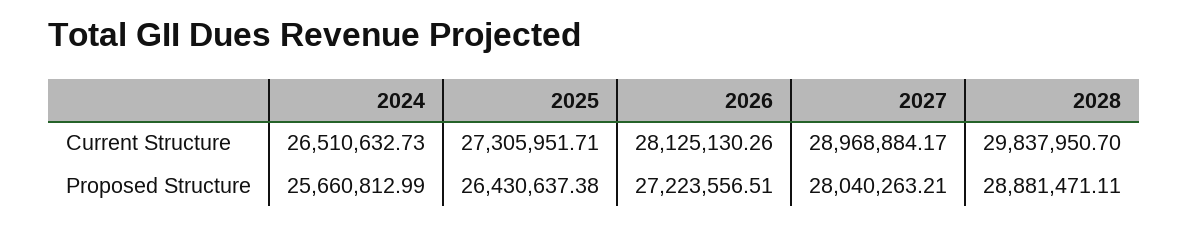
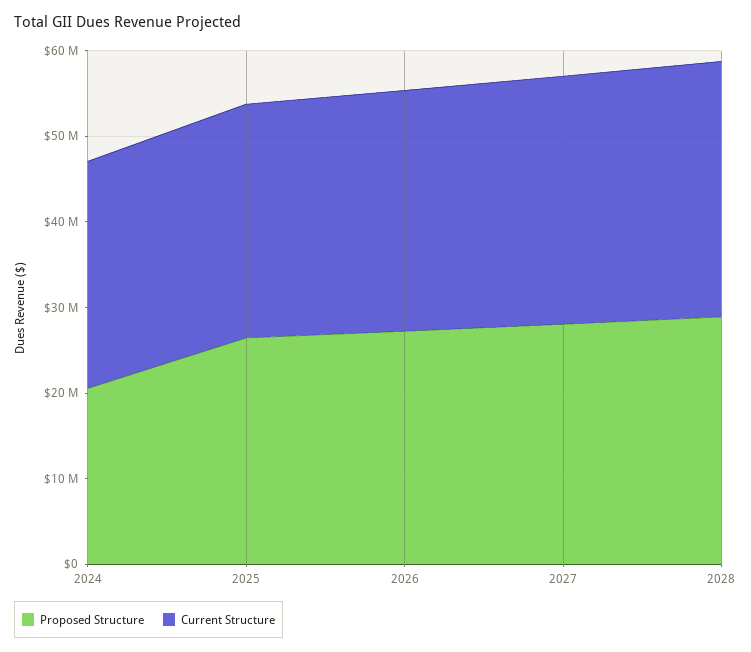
  {
    "Current Structure": {
      "2024": 26510632.73,
      "2025": 27305951.71,
      "2026": 28125130.26,
      "2027": 28968884.17,
      "2028": 29837950.7
    },
    "Proposed Structure": {
-     "2024": 25660812.99,
+     "2024": 20000000,
      "2025": 26430637.38,
      "2026": 27223556.51,
      "2027": 28040263.21,
      "2028": 28881471.11
    }
  }

